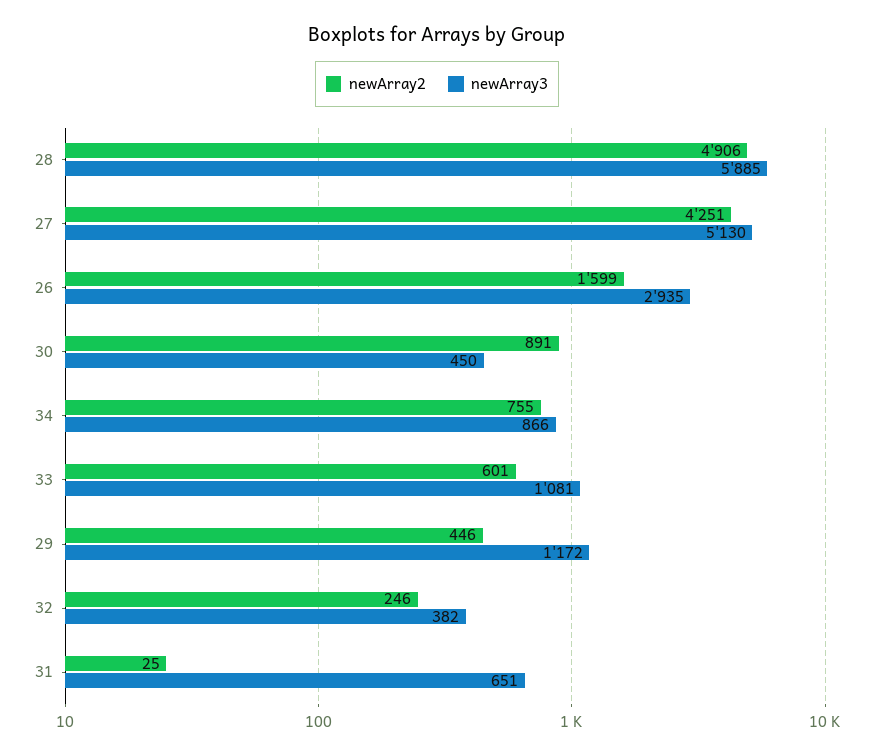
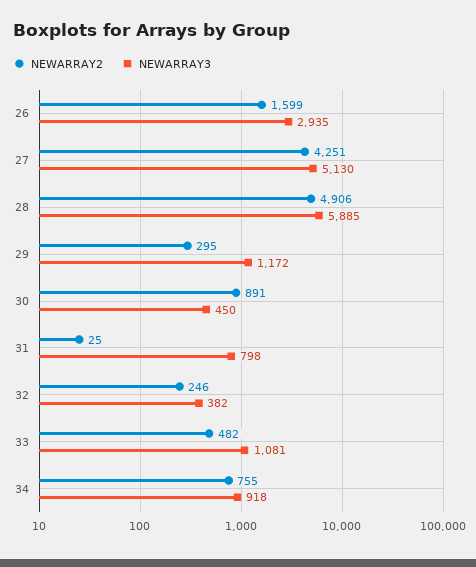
  {
    "newArray2": {
      "28": 4906,
      "27": 4251,
      "26": 1599,
      "30": 891,
      "34": 755,
-     "33": 601,
+     "33": 482,
-     "29": 446,
+     "29": 295,
      "32": 246,
      "31": 25
    },
    "newArray3": {
      "28": 5885,
      "27": 5130,
      "26": 2935,
      "30": 450,
-     "34": 866,
+     "34": 918,
      "33": 1081,
      "29": 1172,
      "32": 382,
-     "31": 651
+     "31": 798
    }
  }

